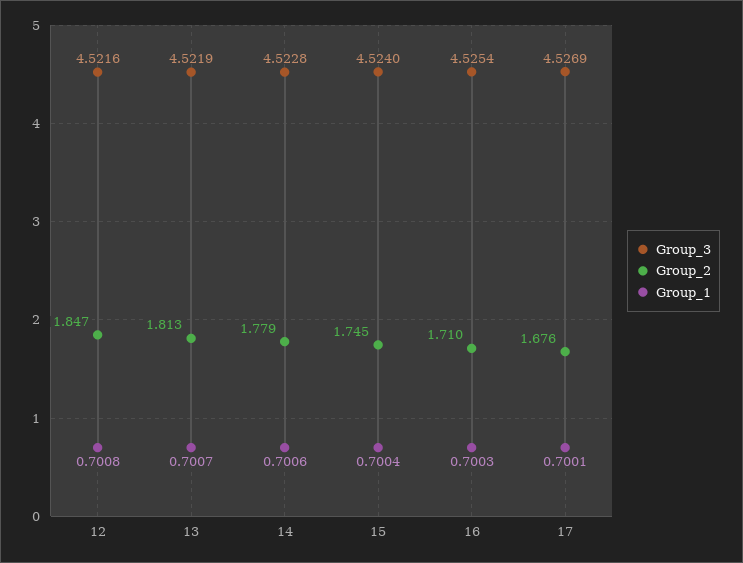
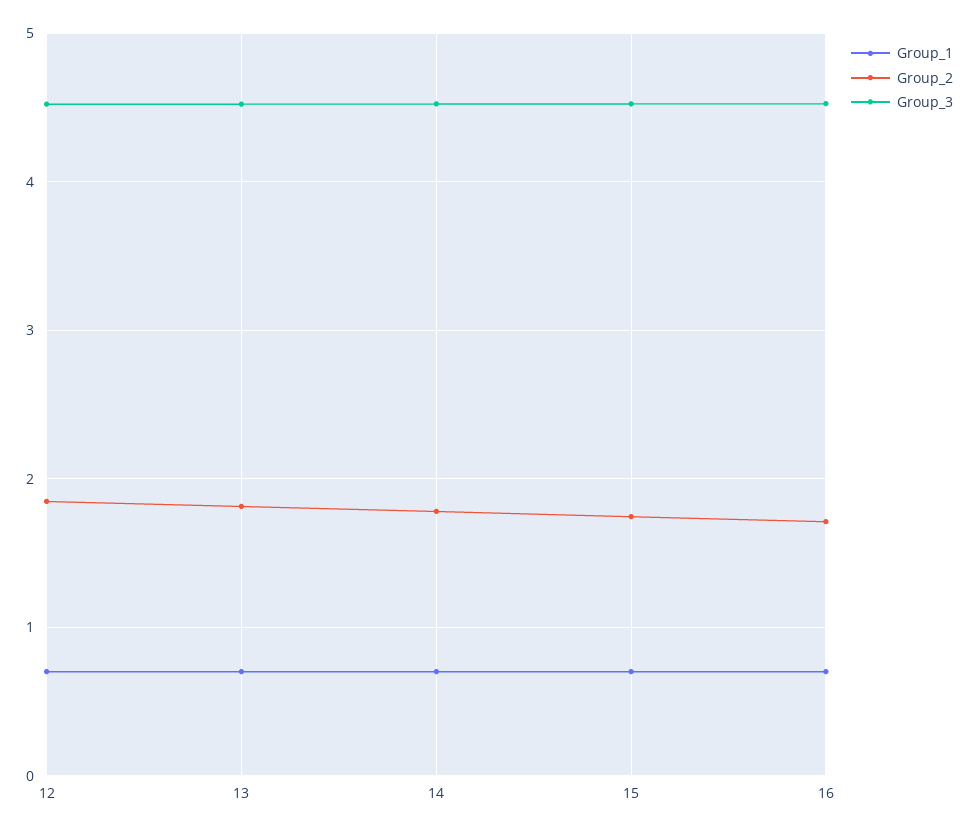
  {
    "Group_3": {
      "12": 4.5216,
      "13": 4.5219,
      "14": 4.5228,
      "15": 4.524,
-     "16": 4.5254,
+     "16": 4.5254
-     "17": 4.5269
    },
    "Group_2": {
      "12": 1.847,
      "13": 1.813,
      "14": 1.779,
      "15": 1.745,
-     "16": 1.71,
+     "16": 1.71
-     "17": 1.676
    },
    "Group_1": {
      "12": 0.7008,
      "13": 0.7007,
      "14": 0.7006,
      "15": 0.7004,
-     "16": 0.7003,
+     "16": 0.7003
-     "17": 0.7001
    }
  }

